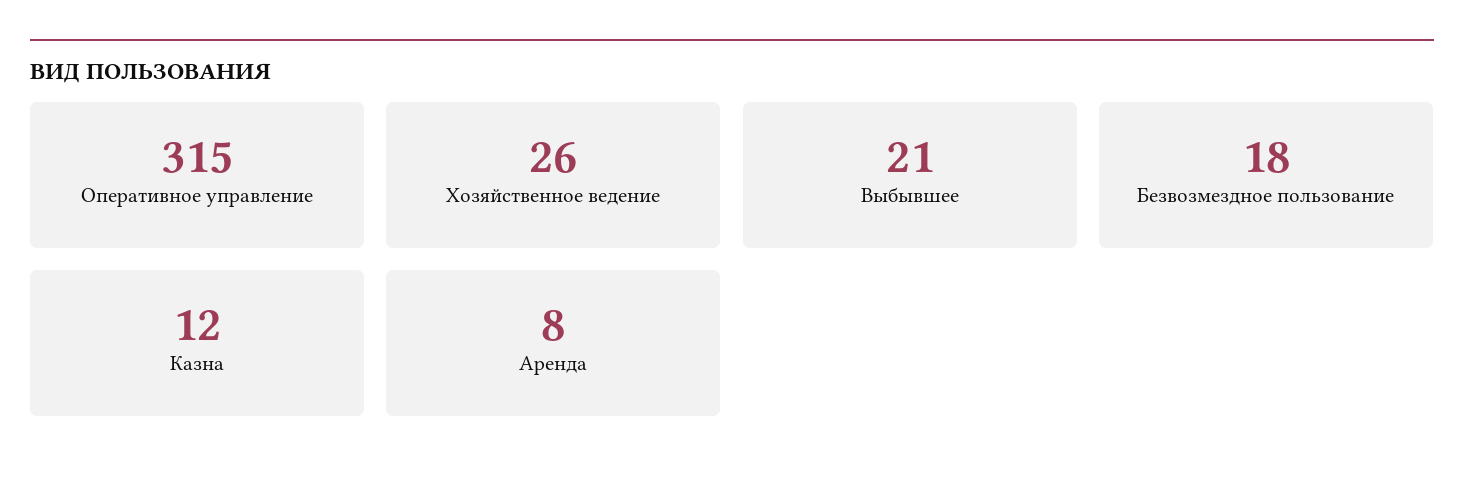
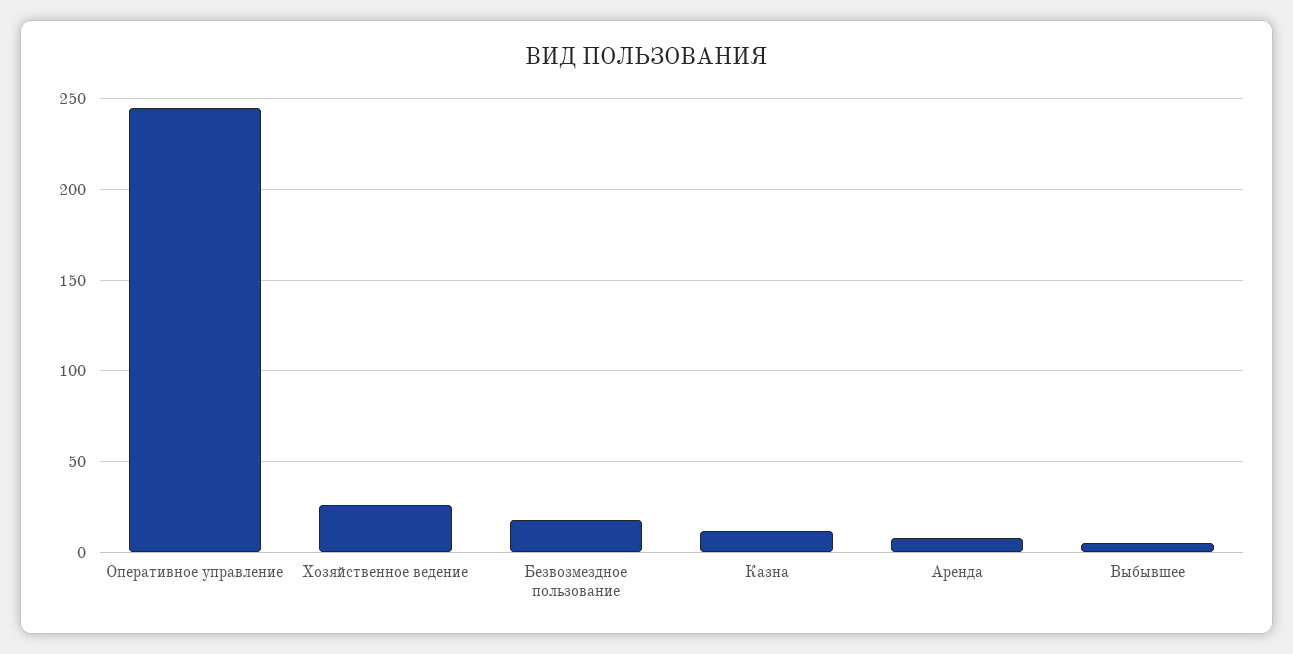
  {
-   "Оперативное управление": 315,
+   "Оперативное управление": 245,
    "Хозяйственное ведение": 26,
-   "Выбывшее": 21,
+   "Выбывшее": 5,
    "Безвозмездное пользование": 18,
    "Казна": 12,
    "Аренда": 8
  }

